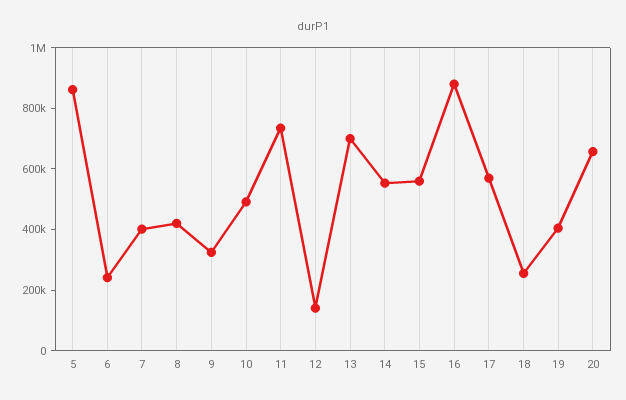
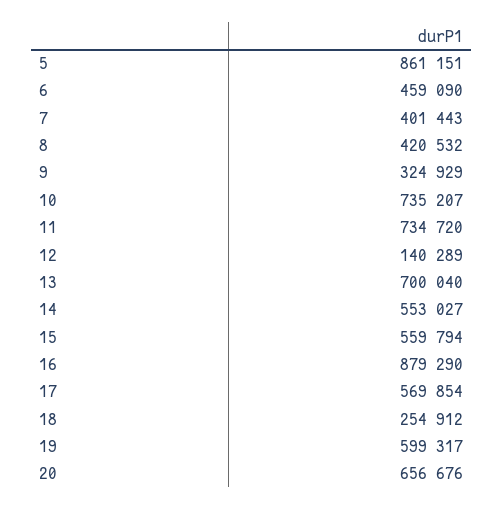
  {
    "5": 861151,
-   "6": 250000,
+   "6": 459090,
    "7": 401443,
    "8": 420532,
    "9": 324929,
-   "10": 500000,
+   "10": 735207,
    "11": 734720,
    "12": 140289,
    "13": 700040,
    "14": 553027,
    "15": 559794,
    "16": 879290,
    "17": 569854,
    "18": 254912,
-   "19": 400000,
+   "19": 599317,
    "20": 656676
  }

